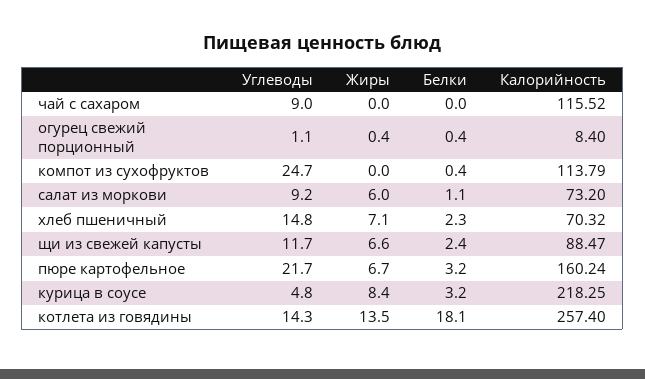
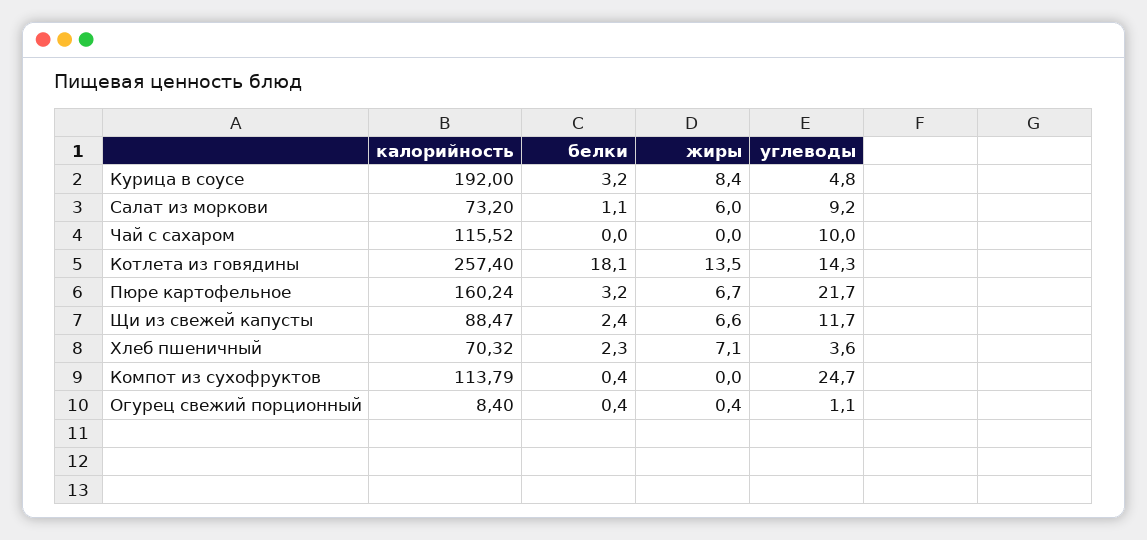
  {
    "Углеводы": {
-     "чай с сахаром": 9,
+     "чай с сахаром": 10,
      "огурец свежий порционный": 1.1,
      "компот из сухофруктов": 24.7,
      "салат из моркови": 9.2,
-     "хлеб пшеничный": 14.8,
+     "хлеб пшеничный": 3.6,
      "щи из свежей капусты": 11.7,
      "пюре картофельное": 21.7,
      "курица в соусе": 4.8,
      "котлета из говядины": 14.3
    },
    "Жиры": {
      "чай с сахаром": 0,
      "огурец свежий порционный": 0.4,
      "компот из сухофруктов": 0,
      "салат из моркови": 6,
      "хлеб пшеничный": 7.1,
      "щи из свежей капусты": 6.6,
      "пюре картофельное": 6.7,
      "курица в соусе": 8.4,
      "котлета из говядины": 13.5
    },
    "Белки": {
      "чай с сахаром": 0,
      "огурец свежий порционный": 0.4,
      "компот из сухофруктов": 0.4,
      "салат из моркови": 1.1,
      "хлеб пшеничный": 2.3,
      "щи из свежей капусты": 2.4,
      "пюре картофельное": 3.2,
      "курица в соусе": 3.2,
      "котлета из говядины": 18.1
    },
    "Калорийность": {
      "чай с сахаром": 115.52,
      "огурец свежий порционный": 8.4,
      "компот из сухофруктов": 113.79,
      "салат из моркови": 73.2,
      "хлеб пшеничный": 70.32,
      "щи из свежей капусты": 88.47,
      "пюре картофельное": 160.24,
-     "курица в соусе": 218.25,
+     "курица в соусе": 192,
      "котлета из говядины": 257.4
    }
  }

